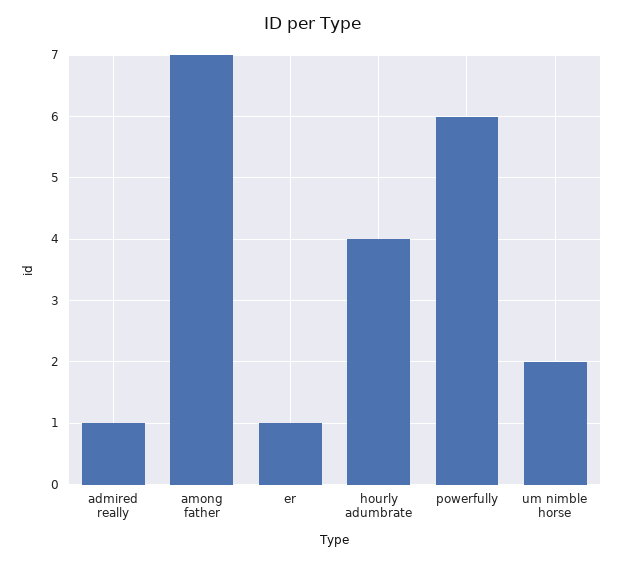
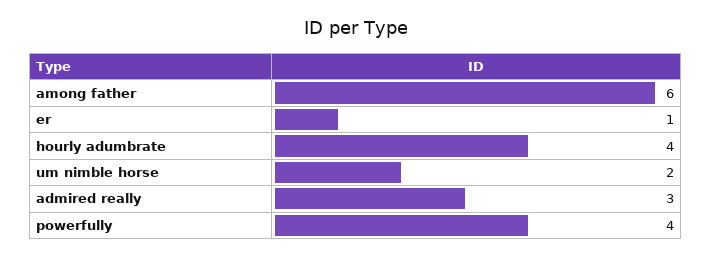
  {
-   "admired really": 1,
+   "admired really": 3,
-   "among father": 7,
+   "among father": 6,
    "er": 1,
    "hourly adumbrate": 4,
-   "powerfully": 6,
+   "powerfully": 4,
    "um nimble horse": 2
  }

